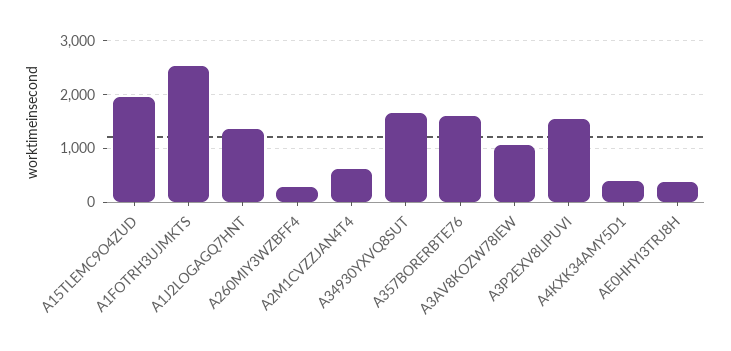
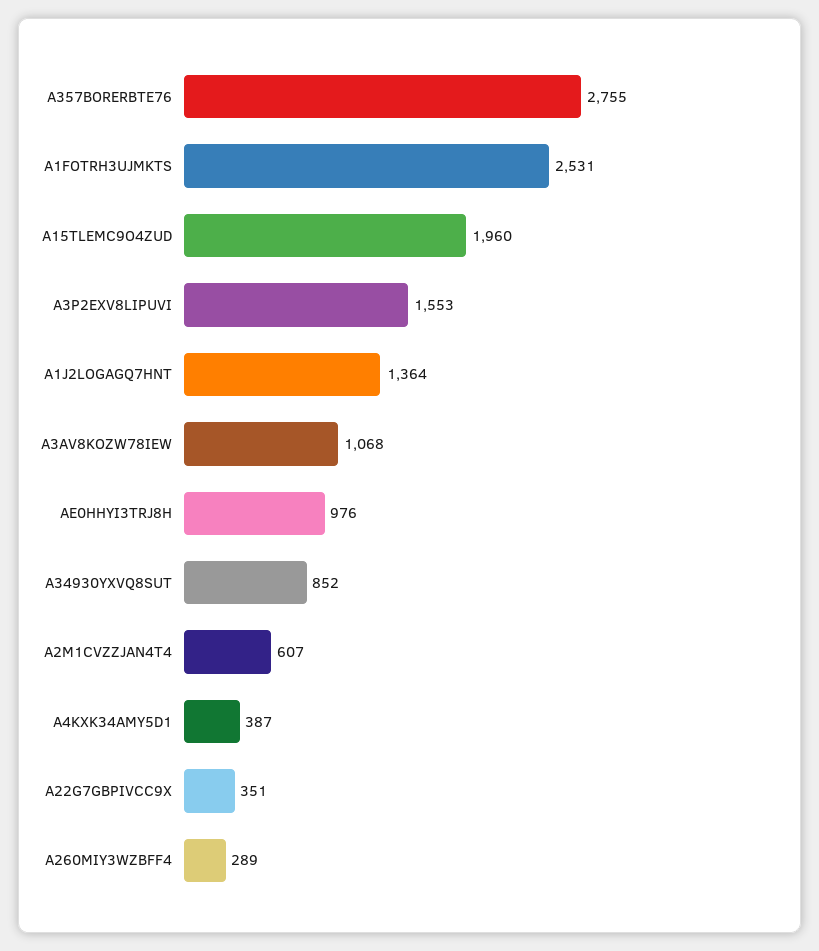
  {
    "A15TLEMC9O4ZUD": 1960,
    "A1FOTRH3UJMKTS": 2531,
    "A1J2LOGAGQ7HNT": 1364,
    "A260MIY3WZBFF4": 289,
    "A2M1CVZZJAN4T4": 607,
-   "A34930YXVQ8SUT": 1600,
+   "A34930YXVQ8SUT": 852,
-   "A357BORERBTE76": 1600,
+   "A357BORERBTE76": 2755,
    "A3AV8KOZW78IEW": 1068,
    "A3P2EXV8LIPUVI": 1553,
    "A4KXK34AMY5D1": 387,
-   "AE0HHYI3TRJ8H": 400
+   "AE0HHYI3TRJ8H": 976,
+   "A22G7GBPIVCC9X": 351
  }

